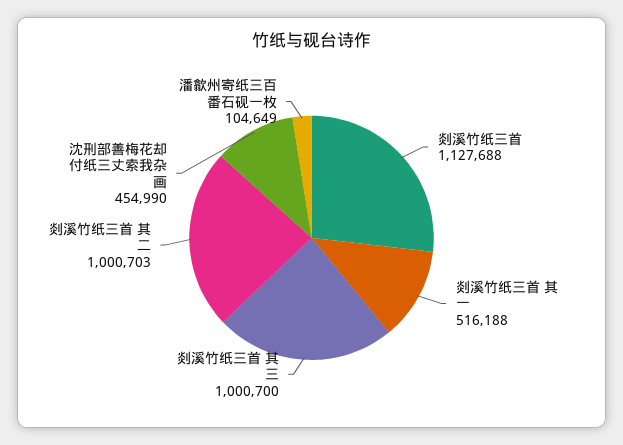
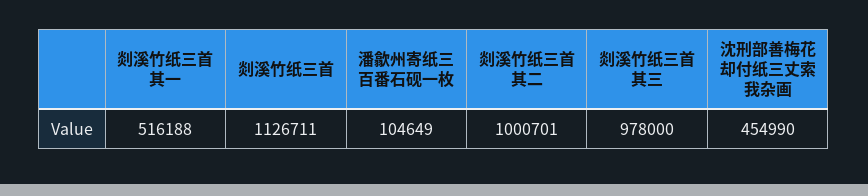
  {
-   "剡溪竹纸三首": 1127688,
+   "剡溪竹纸三首": 1126711,
    "剡溪竹纸三首 其一": 516188,
-   "剡溪竹纸三首 其三": 1000700,
+   "剡溪竹纸三首 其三": 978000,
-   "剡溪竹纸三首 其二": 1000703,
+   "剡溪竹纸三首 其二": 1000701,
    "沈刑部善梅花却付纸三丈索我杂画": 454990,
    "潘歙州寄纸三百番石砚一枚": 104649
  }

